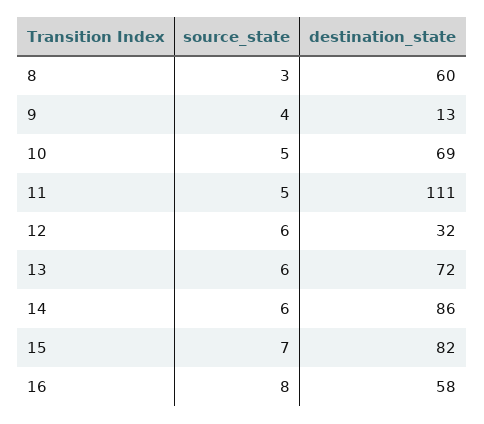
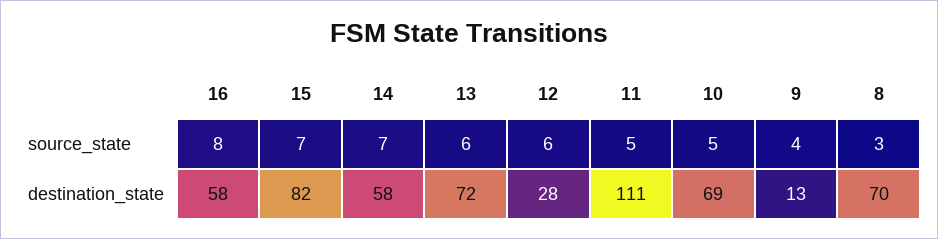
  {
    "source_state": {
      "8": 3,
      "9": 4,
      "10": 5,
      "11": 5,
      "12": 6,
      "13": 6,
-     "14": 6,
+     "14": 7,
      "15": 7,
      "16": 8
    },
    "destination_state": {
-     "8": 60,
+     "8": 70,
      "9": 13,
      "10": 69,
      "11": 111,
-     "12": 32,
+     "12": 28,
      "13": 72,
-     "14": 86,
+     "14": 58,
      "15": 82,
      "16": 58
    }
  }

